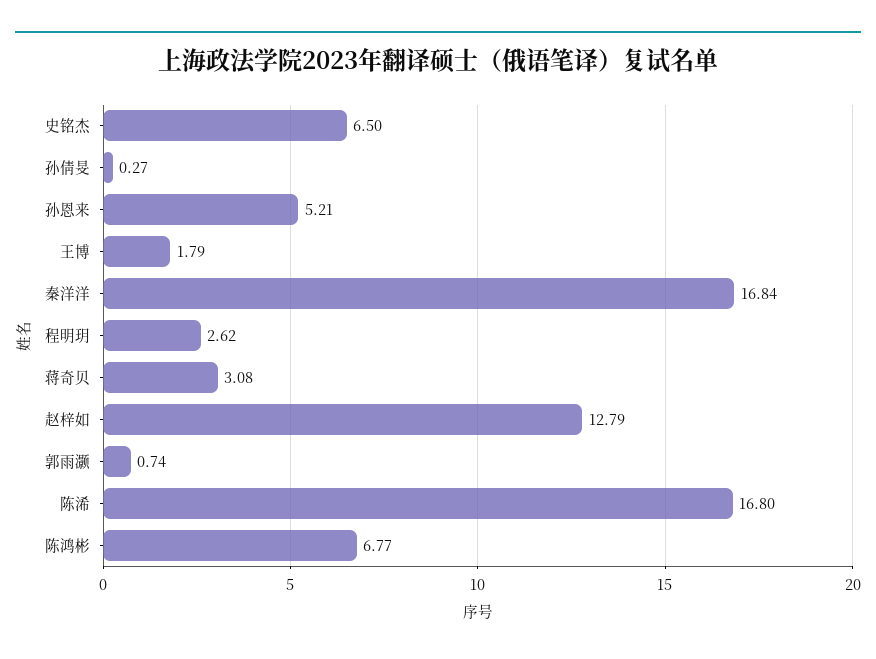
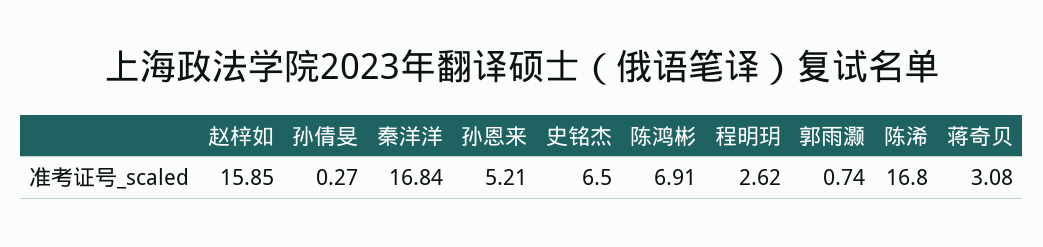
  {
    "史铭杰": 6.5,
    "孙倩旻": 0.27,
    "孙恩来": 5.21,
-   "王博": 1.79,
    "秦洋洋": 16.84,
    "程明玥": 2.62,
    "蒋奇贝": 3.08,
-   "赵梓如": 12.79,
+   "赵梓如": 15.85,
    "郭雨灏": 0.74,
    "陈浠": 16.8,
-   "陈鸿彬": 6.77
+   "陈鸿彬": 6.91
  }

